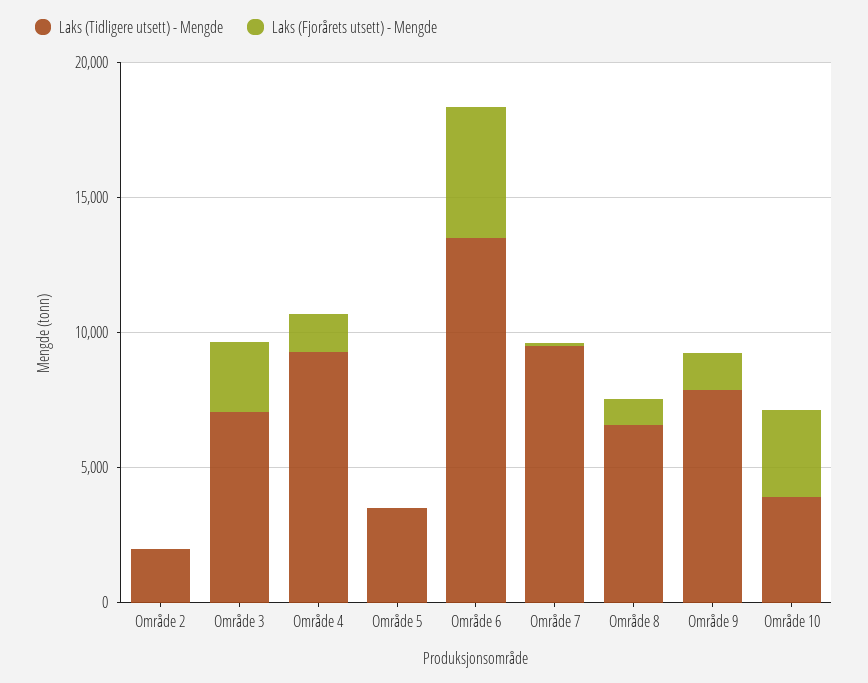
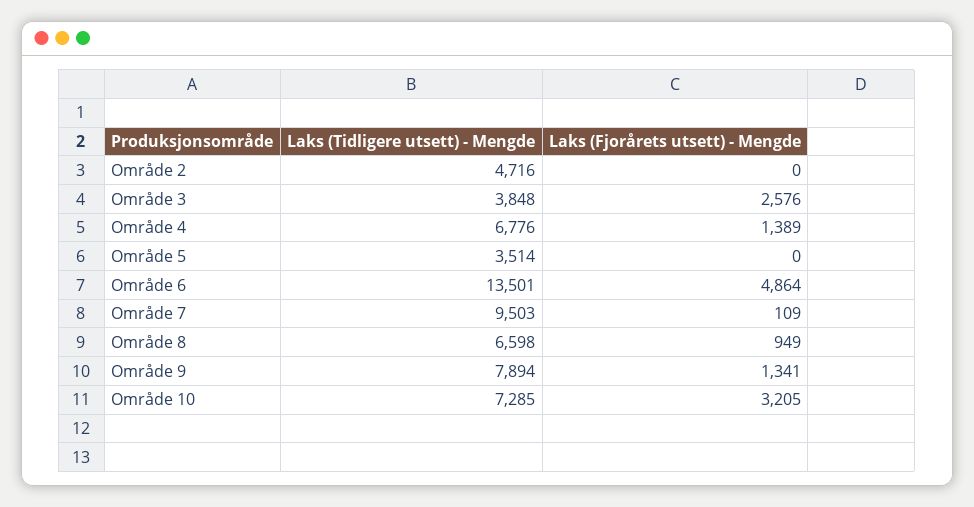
  {
    "Laks (Tidligere utsett) - Mengde": {
-     "Område 2": 2000,
+     "Område 2": 4716,
-     "Område 3": 7000,
+     "Område 3": 3848,
-     "Område 4": 9000,
+     "Område 4": 6776,
      "Område 5": 3514,
      "Område 6": 13501,
      "Område 7": 9503,
      "Område 8": 6598,
      "Område 9": 7894,
-     "Område 10": 4000
+     "Område 10": 7285
    },
    "Laks (Fjorårets utsett) - Mengde": {
      "Område 2": 0,
      "Område 3": 2576,
      "Område 4": 1389,
      "Område 5": 0,
      "Område 6": 4864,
      "Område 7": 109,
      "Område 8": 949,
      "Område 9": 1341,
      "Område 10": 3205
    }
  }

